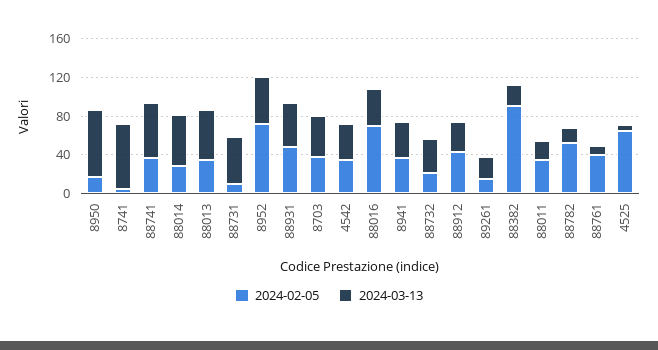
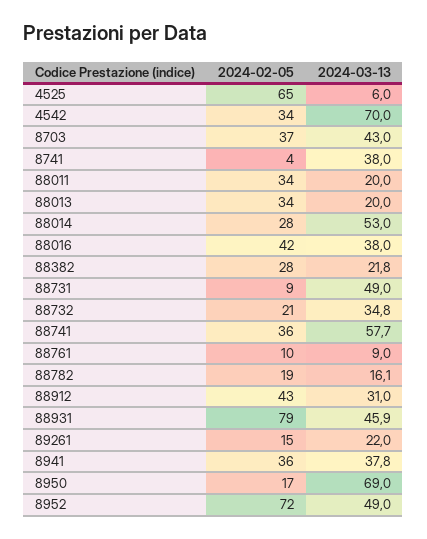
  {
    "2024-02-05": {
      "8950": 17,
      "8741": 4,
      "88741": 36,
      "88014": 28,
      "88013": 34,
      "88731": 9,
      "8952": 72,
-     "88931": 50,
+     "88931": 79,
      "8703": 37,
      "4542": 34,
-     "88016": 70,
+     "88016": 42,
      "8941": 36,
      "88732": 21,
      "88912": 43,
      "89261": 15,
-     "88382": 90,
+     "88382": 28,
      "88011": 34,
-     "88782": 50,
+     "88782": 19,
-     "88761": 40,
+     "88761": 10,
      "4525": 65
    },
    "2024-03-13": {
      "8950": 69,
-     "8741": 70,
+     "8741": 38,
      "88741": 57.7,
      "88014": 53,
-     "88013": 50,
+     "88013": 20,
      "88731": 49,
      "8952": 49,
      "88931": 45.9,
      "8703": 43,
-     "4542": 40,
+     "4542": 70,
      "88016": 38,
      "8941": 37.8,
      "88732": 34.8,
      "88912": 31,
      "89261": 22,
      "88382": 21.8,
      "88011": 20,
      "88782": 16.1,
      "88761": 9,
      "4525": 6
    }
  }

